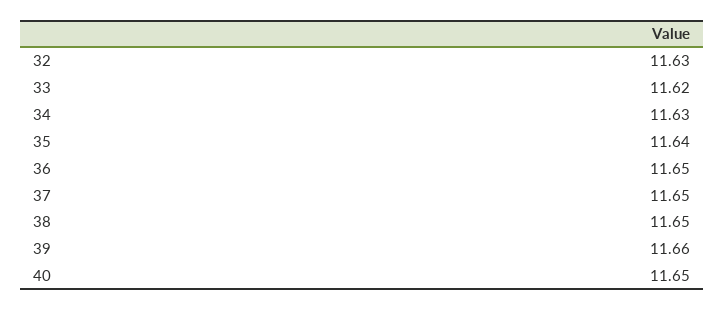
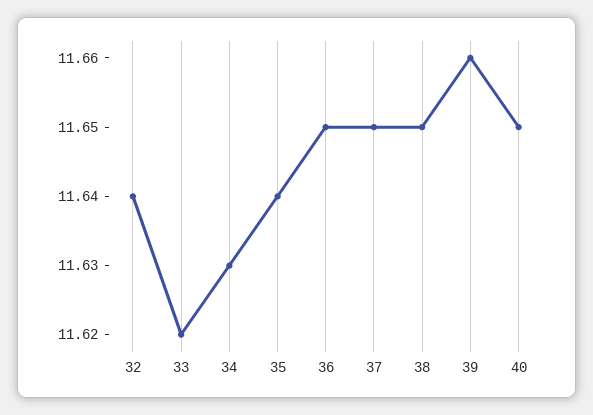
  {
-   "32": 11.63,
+   "32": 11.64,
    "33": 11.62,
    "34": 11.63,
    "35": 11.64,
    "36": 11.65,
    "37": 11.65,
    "38": 11.65,
    "39": 11.66,
    "40": 11.65
  }

